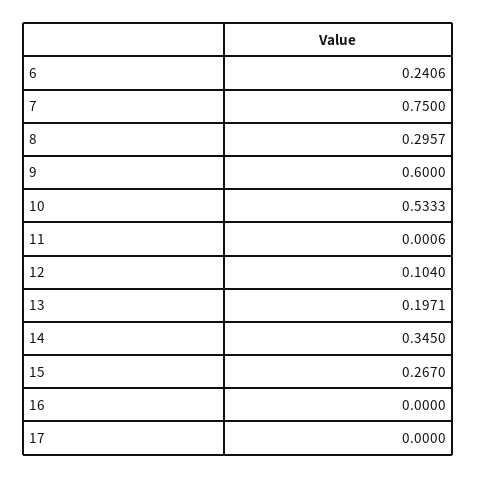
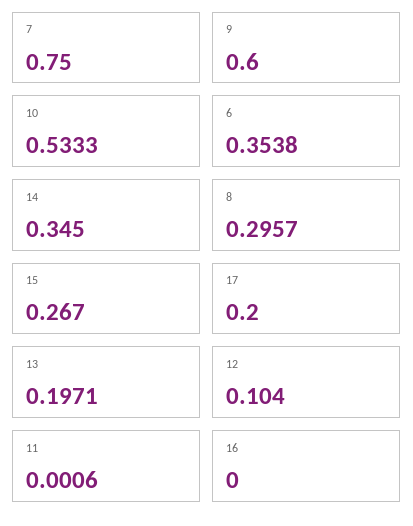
  {
-   "6": 0.2406,
+   "6": 0.3538,
    "7": 0.75,
    "8": 0.2957,
    "9": 0.6,
    "10": 0.5333,
    "11": 0.0006,
    "12": 0.104,
    "13": 0.1971,
    "14": 0.345,
    "15": 0.267,
    "16": 0,
-   "17": 0
+   "17": 0.2
  }

